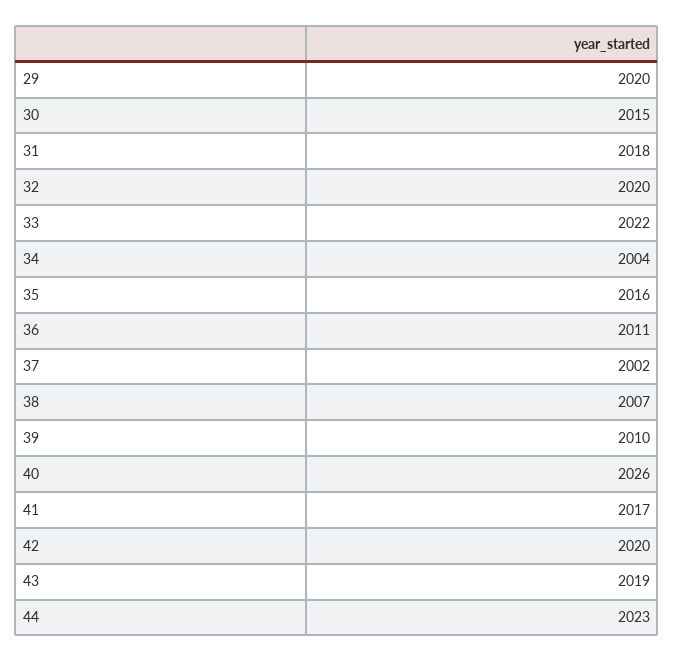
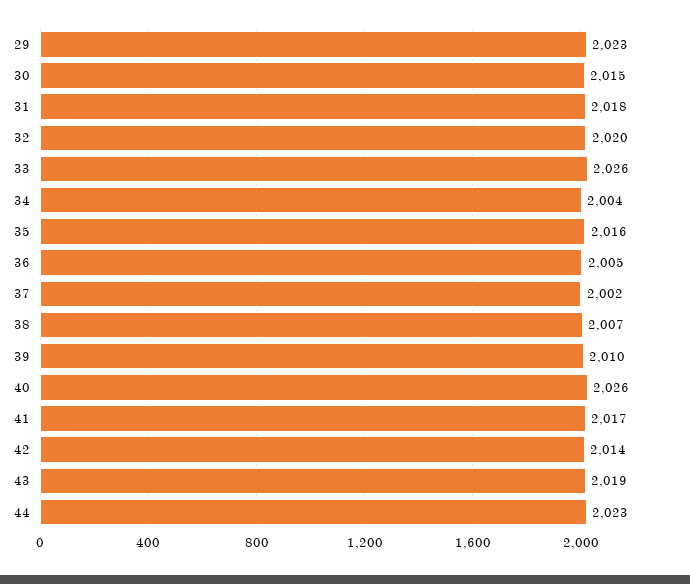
  {
-   "29": 2020,
+   "29": 2023,
    "30": 2015,
    "31": 2018,
    "32": 2020,
-   "33": 2022,
+   "33": 2026,
    "34": 2004,
    "35": 2016,
-   "36": 2011,
+   "36": 2005,
    "37": 2002,
    "38": 2007,
    "39": 2010,
    "40": 2026,
    "41": 2017,
-   "42": 2020,
+   "42": 2014,
    "43": 2019,
    "44": 2023
  }

